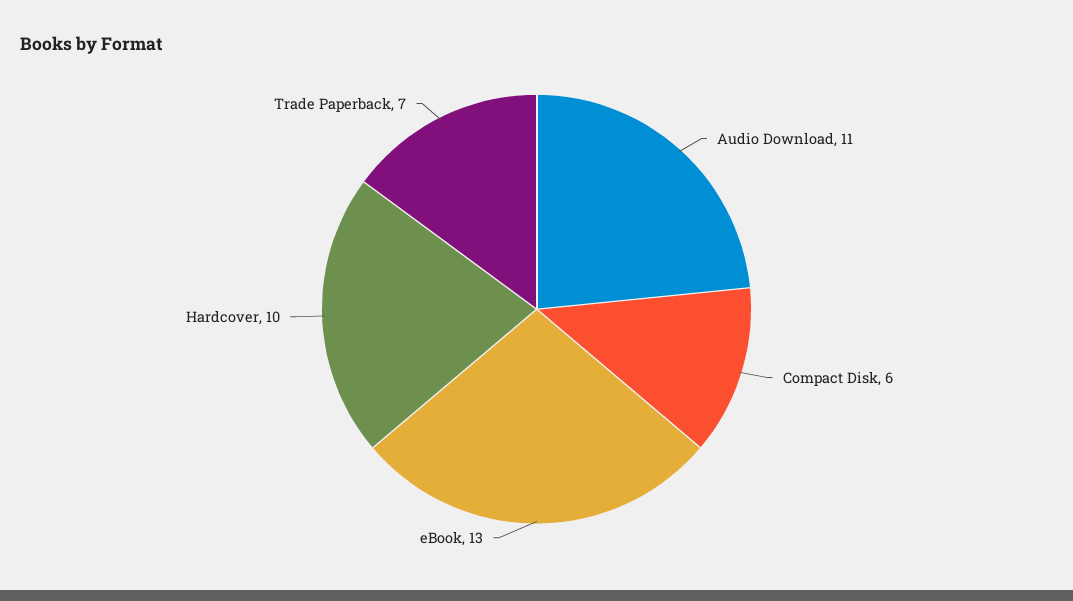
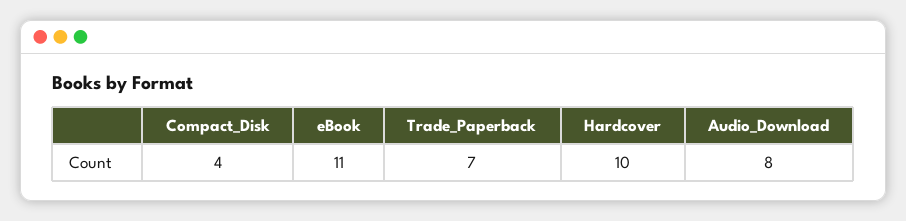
  {
-   "Audio Download": 11,
+   "Audio Download": 8,
-   "Compact Disk": 6,
+   "Compact Disk": 4,
-   "eBook": 13,
+   "eBook": 11,
    "Hardcover": 10,
    "Trade Paperback": 7
  }

